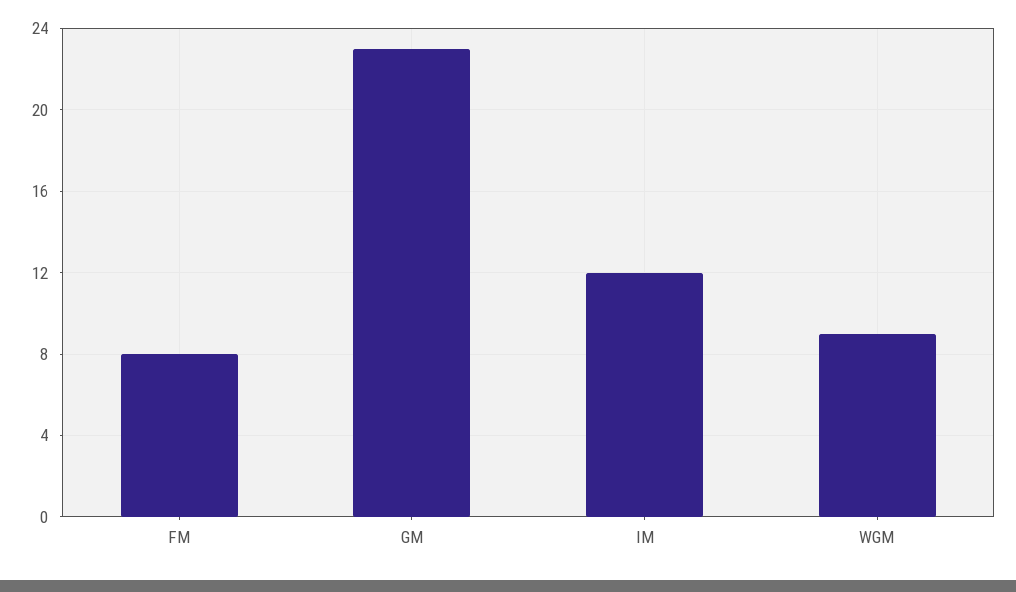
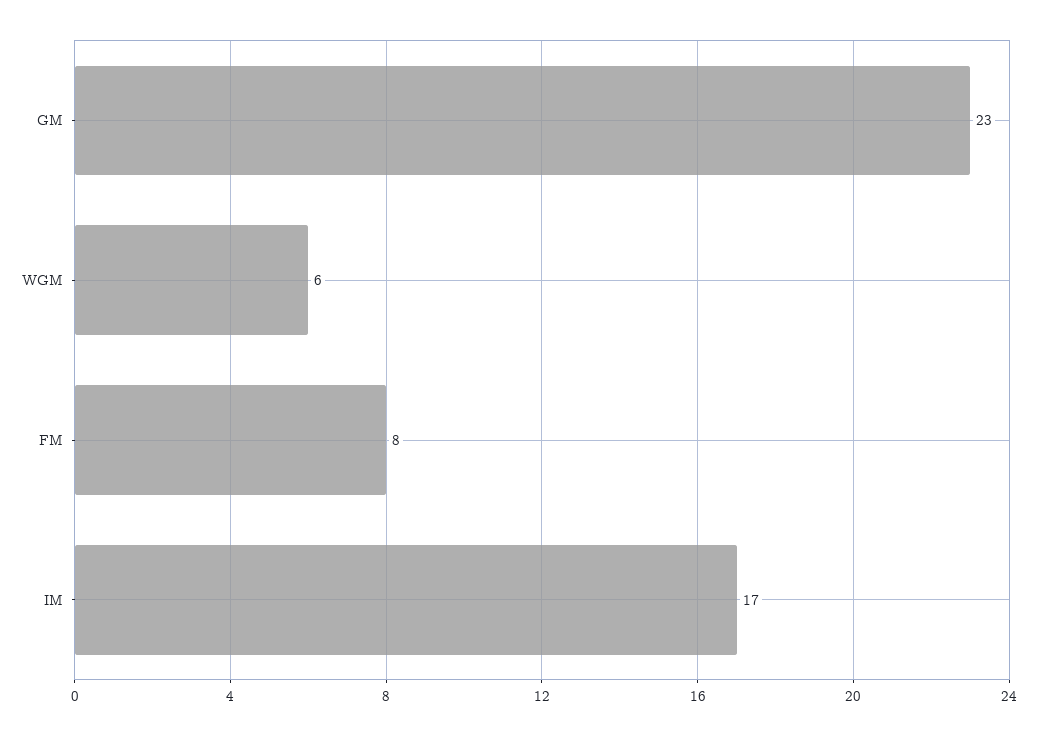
  {
    "FM": 8,
    "GM": 23,
-   "IM": 12,
+   "IM": 17,
-   "WGM": 9
+   "WGM": 6
  }

